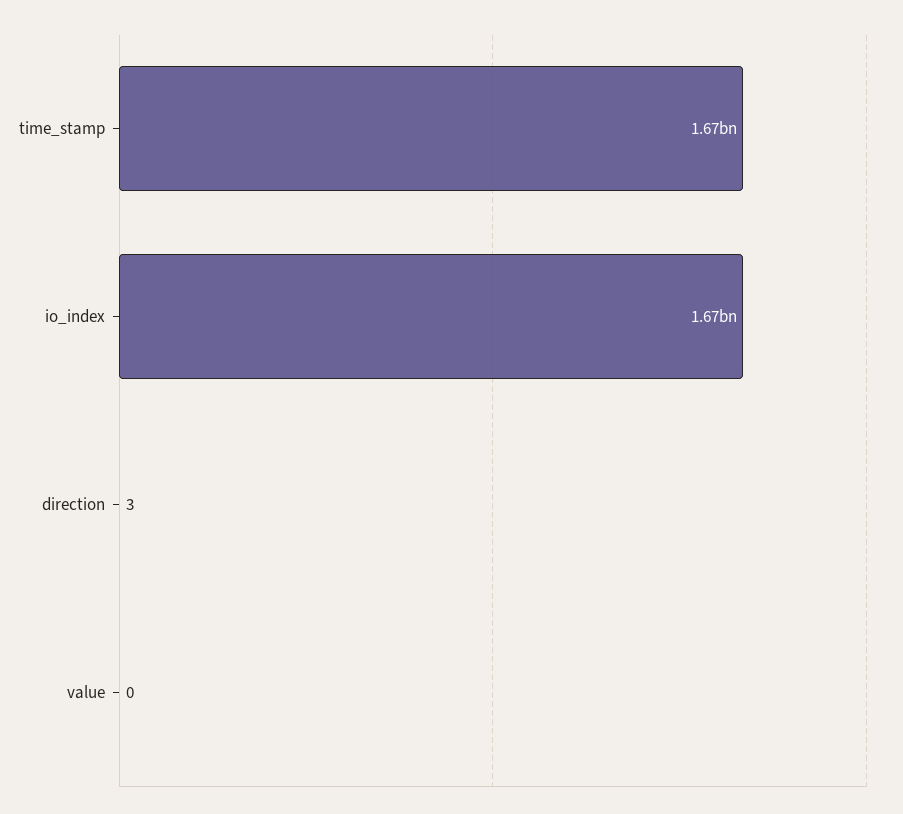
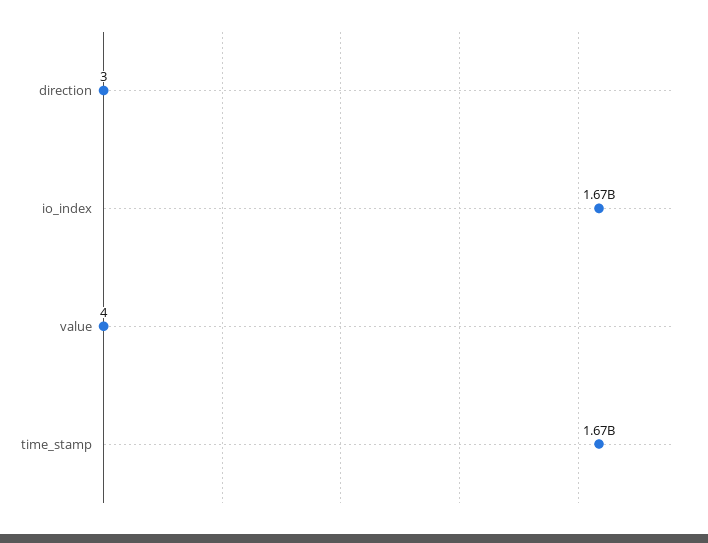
  {
    "time_stamp": 1670000000,
    "io_index": 1670000000,
    "direction": 3,
-   "value": 0
+   "value": 4
  }

